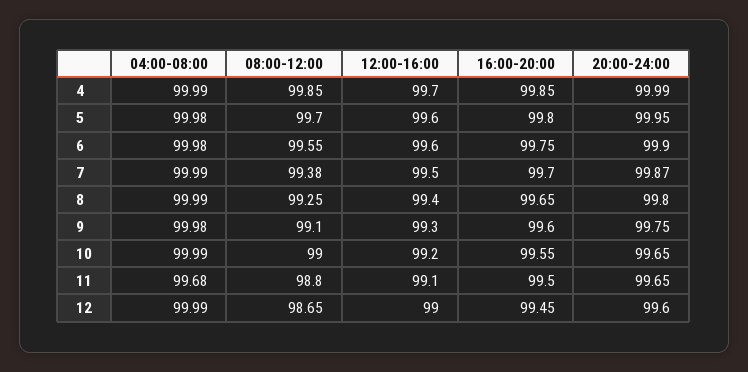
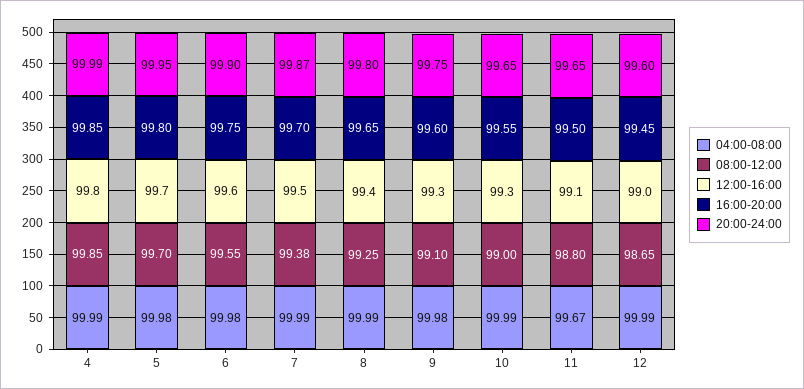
  {
    "04:00-08:00": {
      "4": 99.99,
      "5": 99.98,
      "6": 99.98,
      "7": 99.99,
      "8": 99.99,
      "9": 99.98,
      "10": 99.99,
-     "11": 99.68,
+     "11": 99.67,
      "12": 99.99
    },
    "08:00-12:00": {
      "4": 99.85,
      "5": 99.7,
      "6": 99.55,
      "7": 99.38,
      "8": 99.25,
      "9": 99.1,
      "10": 99,
      "11": 98.8,
      "12": 98.65
    },
    "12:00-16:00": {
-     "4": 99.7,
+     "4": 99.8,
-     "5": 99.6,
+     "5": 99.7,
      "6": 99.6,
      "7": 99.5,
      "8": 99.4,
      "9": 99.3,
-     "10": 99.2,
+     "10": 99.3,
      "11": 99.1,
      "12": 99
    },
    "16:00-20:00": {
      "4": 99.85,
      "5": 99.8,
      "6": 99.75,
      "7": 99.7,
      "8": 99.65,
      "9": 99.6,
      "10": 99.55,
      "11": 99.5,
      "12": 99.45
    },
    "20:00-24:00": {
      "4": 99.99,
      "5": 99.95,
      "6": 99.9,
      "7": 99.87,
      "8": 99.8,
      "9": 99.75,
      "10": 99.65,
      "11": 99.65,
      "12": 99.6
    }
  }

